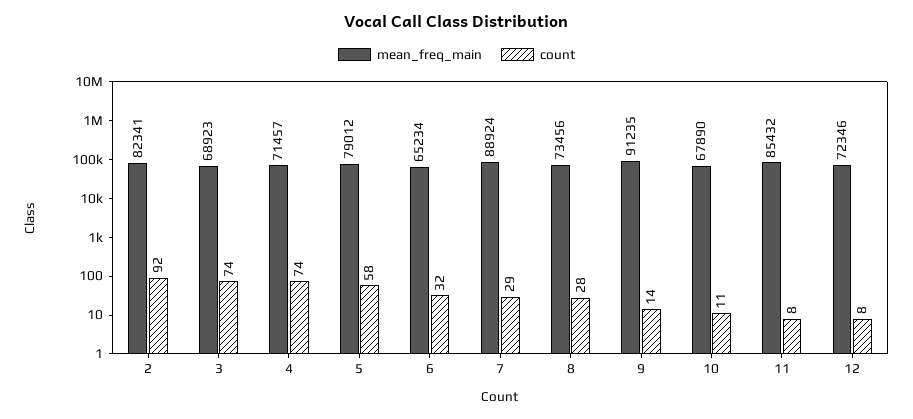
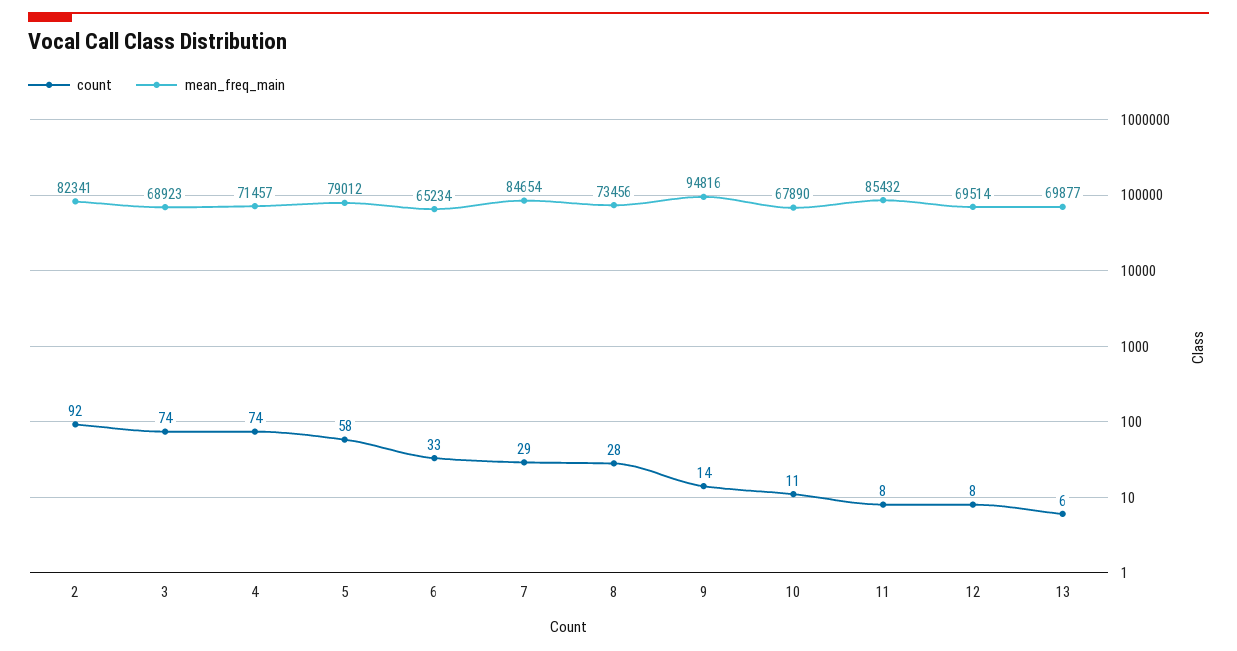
  {
    "mean_freq_main": {
      "2": 82341,
      "3": 68923,
      "4": 71457,
      "5": 79012,
      "6": 65234,
-     "7": 88924,
+     "7": 84654,
      "8": 73456,
-     "9": 91235,
+     "9": 94816,
      "10": 67890,
      "11": 85432,
-     "12": 72346
+     "12": 69514,
+     "13": 69877
    },
    "count": {
      "2": 92,
      "3": 74,
      "4": 74,
      "5": 58,
-     "6": 32,
+     "6": 33,
      "7": 29,
      "8": 28,
      "9": 14,
      "10": 11,
      "11": 8,
-     "12": 8
+     "12": 8,
+     "13": 6
    }
  }

